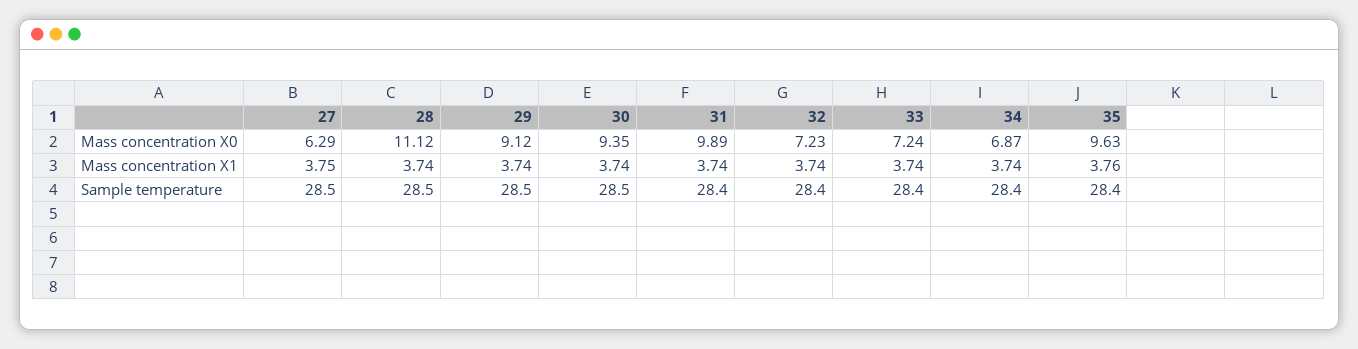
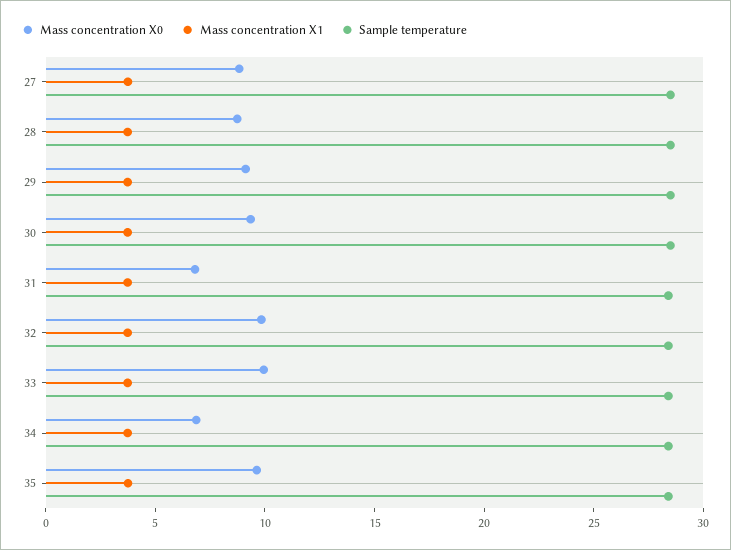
  {
    "Mass concentration X0": {
-     "27": 6.29,
+     "27": 9,
-     "28": 11.12,
+     "28": 9,
      "29": 9.12,
      "30": 9.35,
-     "31": 9.89,
+     "31": 7,
-     "32": 7.23,
+     "32": 10,
-     "33": 7.24,
+     "33": 10,
      "34": 6.87,
      "35": 9.63
    },
    "Mass concentration X1": {
      "27": 3.75,
      "28": 3.74,
      "29": 3.74,
      "30": 3.74,
      "31": 3.74,
      "32": 3.74,
      "33": 3.74,
      "34": 3.74,
      "35": 3.76
    },
    "Sample temperature": {
      "27": 28.5,
      "28": 28.5,
      "29": 28.5,
      "30": 28.5,
      "31": 28.4,
      "32": 28.4,
      "33": 28.4,
      "34": 28.4,
      "35": 28.4
    }
  }

